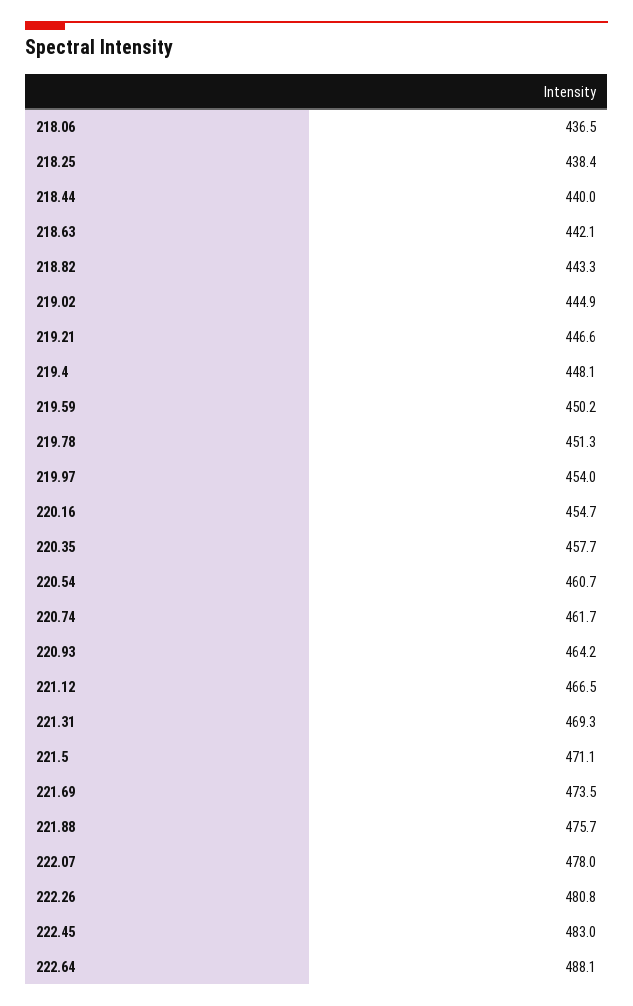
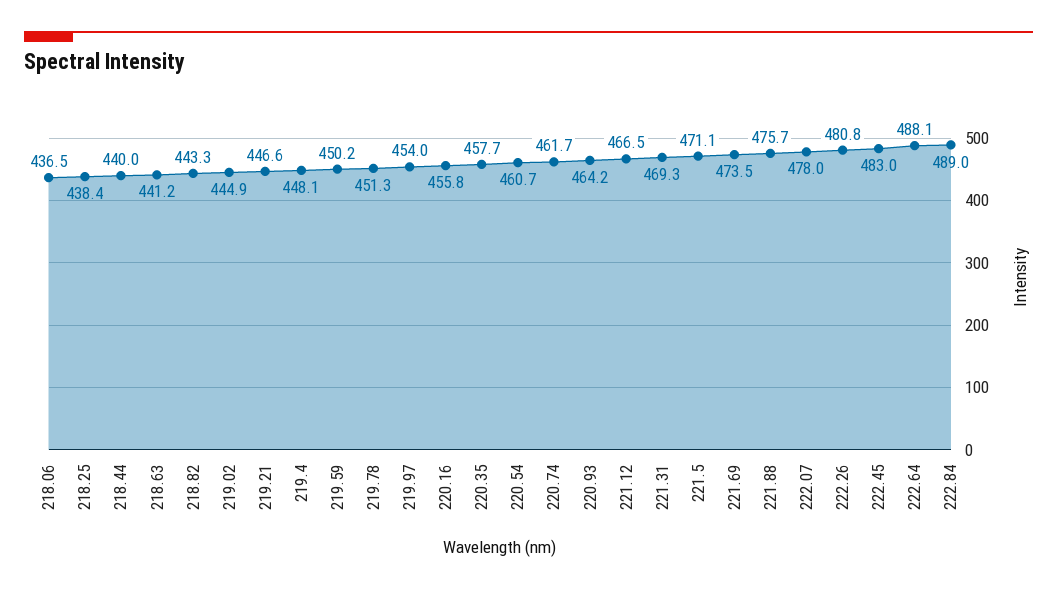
  {
    "218.06": 436.5,
    "218.25": 438.4,
    "218.44": 440,
-   "218.63": 442.1,
+   "218.63": 441.2,
    "218.82": 443.3,
    "219.02": 444.9,
    "219.21": 446.6,
    "219.4": 448.1,
    "219.59": 450.2,
    "219.78": 451.3,
    "219.97": 454,
-   "220.16": 454.7,
+   "220.16": 455.8,
    "220.35": 457.7,
    "220.54": 460.7,
    "220.74": 461.7,
    "220.93": 464.2,
    "221.12": 466.5,
    "221.31": 469.3,
    "221.5": 471.1,
    "221.69": 473.5,
    "221.88": 475.7,
    "222.07": 478,
    "222.26": 480.8,
    "222.45": 483,
-   "222.64": 488.1
+   "222.64": 488.1,
+   "222.84": 489
  }

